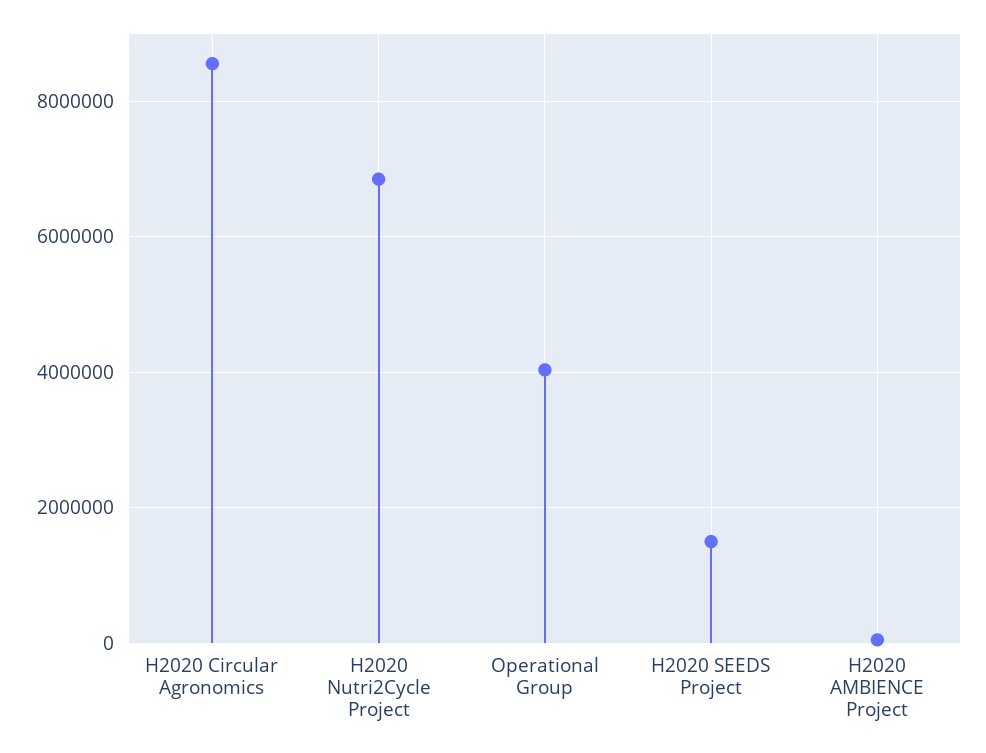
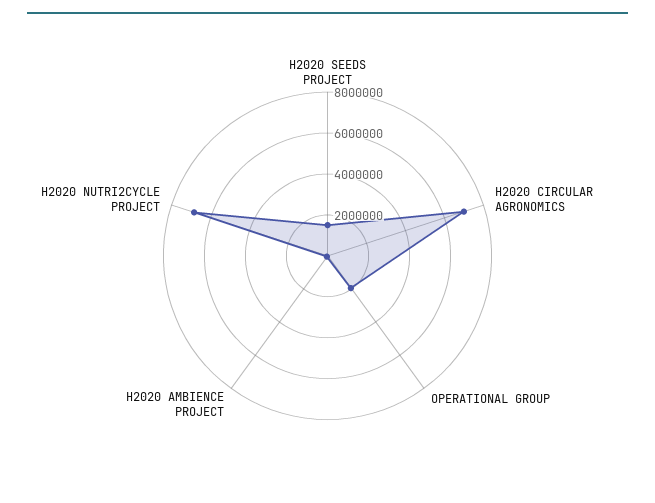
  {
-   "H2020 Circular Agronomics": 8600000,
+   "H2020 Circular Agronomics": 7000000,
    "H2020 Nutri2Cycle Project": 6800000,
-   "Operational Group": 4000000,
+   "Operational Group": 2000000,
    "H2020 SEEDS Project": 1400000,
    "H2020 AMBIENCE Project": 0
  }

